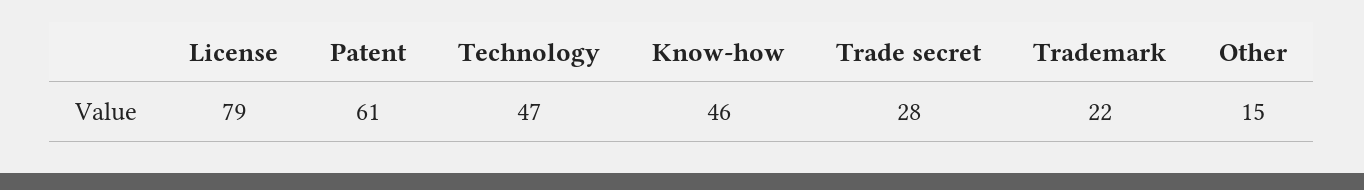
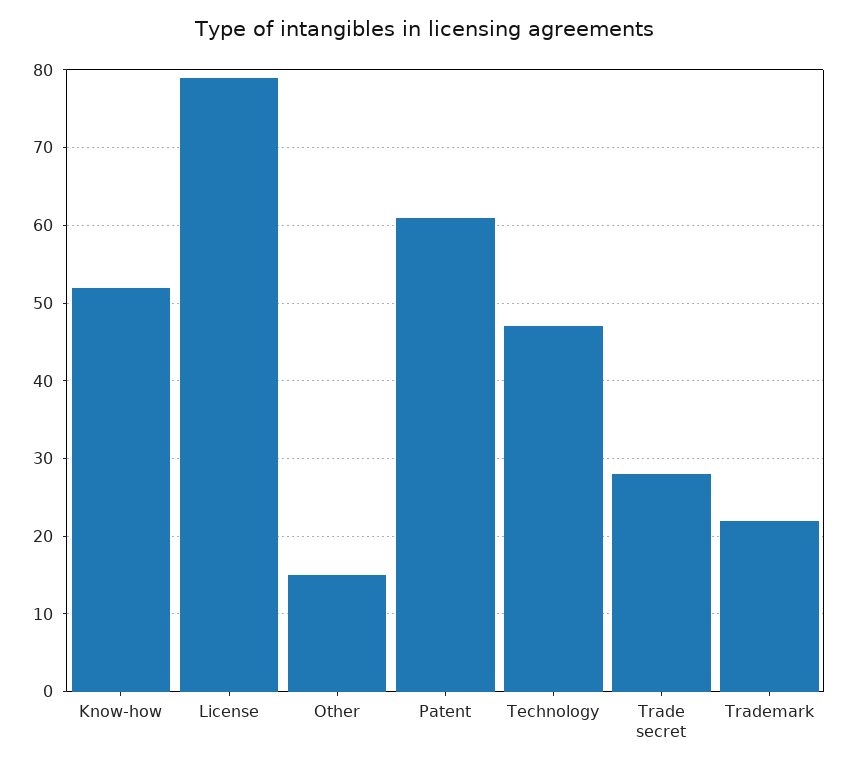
  {
    "License": 79,
    "Patent": 61,
    "Technology": 47,
-   "Know-how": 46,
+   "Know-how": 52,
    "Trade secret": 28,
    "Trademark": 22,
    "Other": 15
  }

